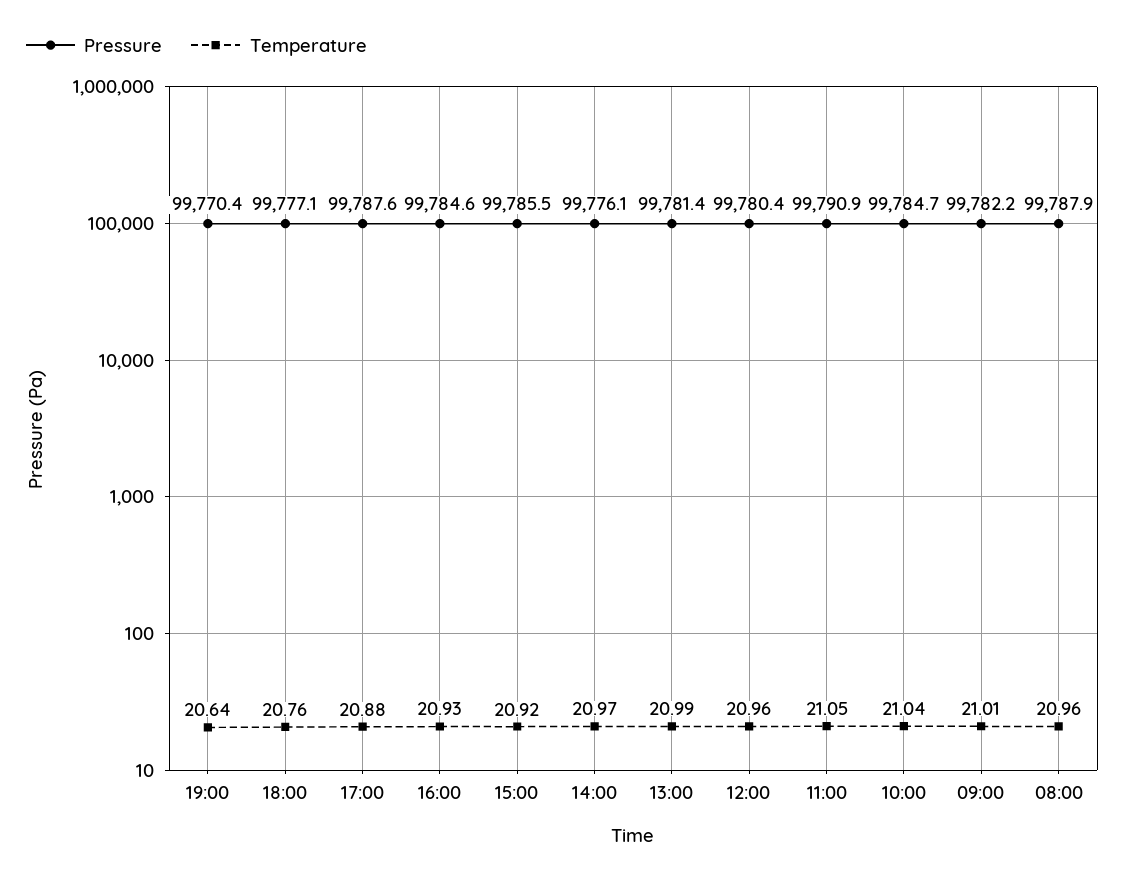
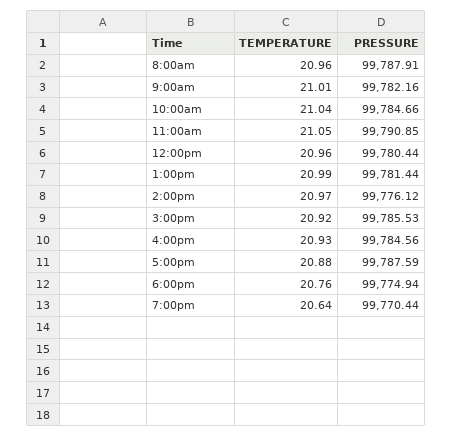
  {
    "Pressure": {
      "19:00": 99770.44,
-     "18:00": 99777.1,
+     "18:00": 99774.94,
      "17:00": 99787.59,
      "16:00": 99784.56,
      "15:00": 99785.53,
      "14:00": 99776.12,
      "13:00": 99781.44,
      "12:00": 99780.44,
      "11:00": 99790.85,
      "10:00": 99784.66,
      "09:00": 99782.16,
      "08:00": 99787.91
    },
    "Temperature": {
      "19:00": 20.64,
      "18:00": 20.76,
      "17:00": 20.88,
      "16:00": 20.93,
      "15:00": 20.92,
      "14:00": 20.97,
      "13:00": 20.99,
      "12:00": 20.96,
      "11:00": 21.05,
      "10:00": 21.04,
      "09:00": 21.01,
      "08:00": 20.96
    }
  }

